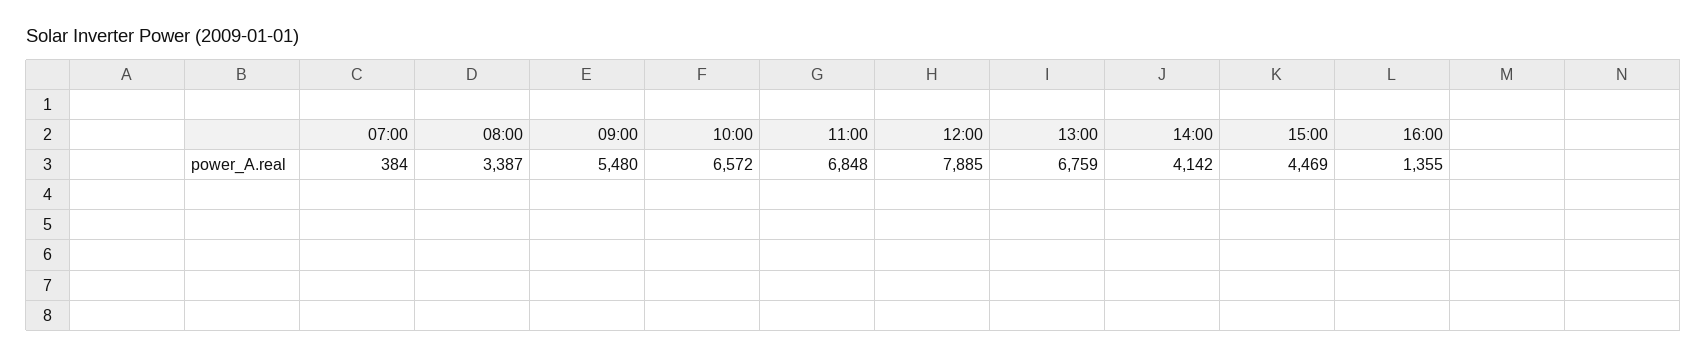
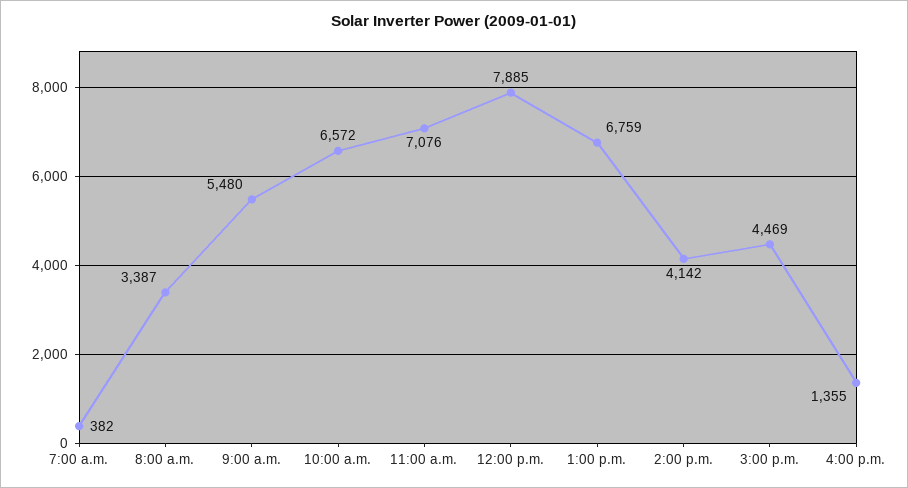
  {
-   "07:00": 384,
+   "07:00": 382,
    "08:00": 3387,
    "09:00": 5480,
    "10:00": 6572,
-   "11:00": 6848,
+   "11:00": 7076,
    "12:00": 7885,
    "13:00": 6759,
    "14:00": 4142,
    "15:00": 4469,
    "16:00": 1355
  }

